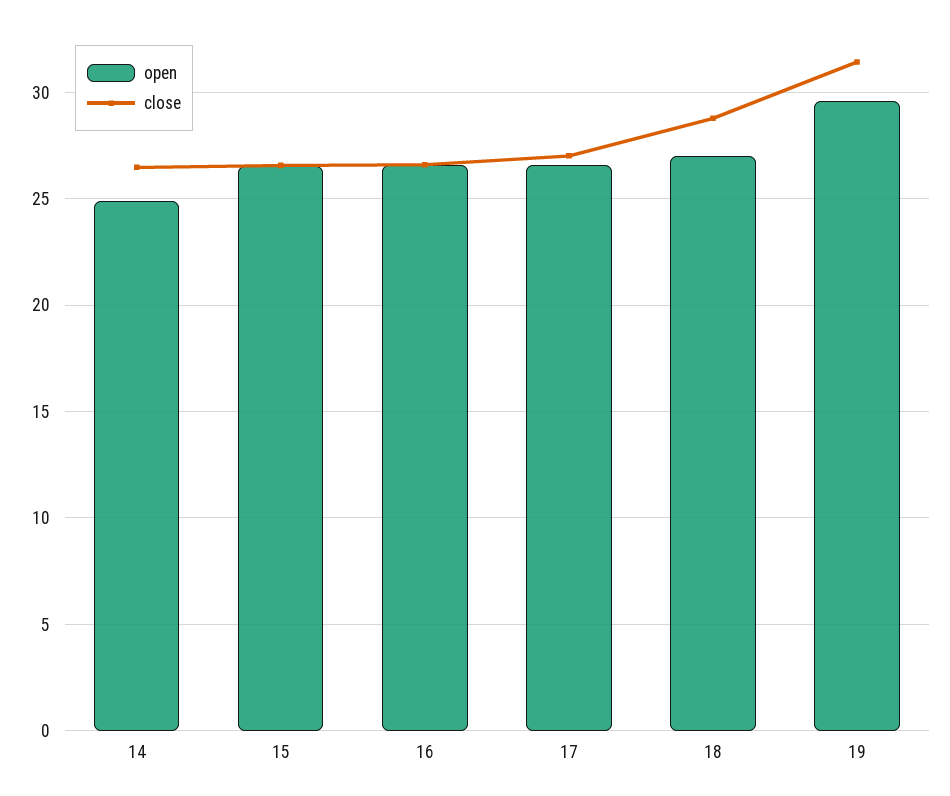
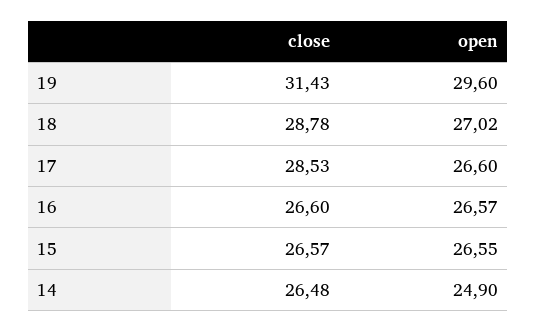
  {
    "open": {
      "14": 24.9,
      "15": 26.55,
      "16": 26.57,
      "17": 26.6,
      "18": 27.02,
      "19": 29.6
    },
    "close": {
      "14": 26.48,
      "15": 26.57,
      "16": 26.6,
-     "17": 27,
+     "17": 28.53,
      "18": 28.78,
      "19": 31.43
    }
  }

